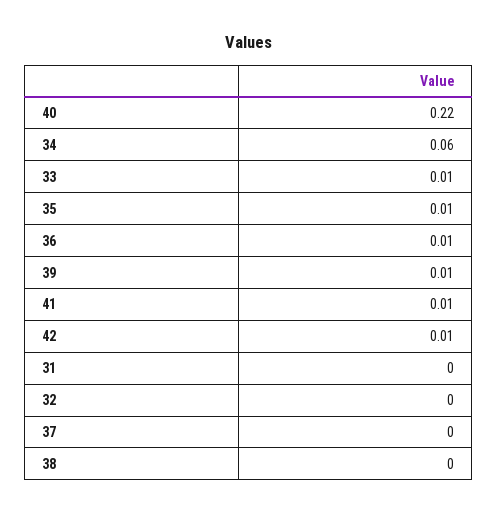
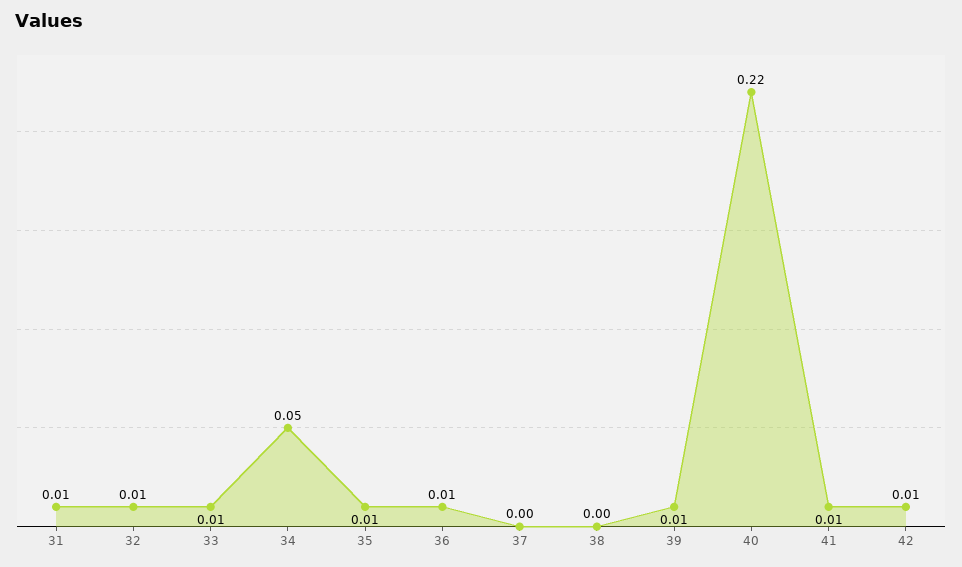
  {
    "40": 0.22,
-   "34": 0.06,
+   "34": 0.05,
    "33": 0.01,
    "35": 0.01,
    "36": 0.01,
    "39": 0.01,
    "41": 0.01,
    "42": 0.01,
-   "31": 0,
+   "31": 0.01,
-   "32": 0,
+   "32": 0.01,
    "37": 0,
    "38": 0
  }

